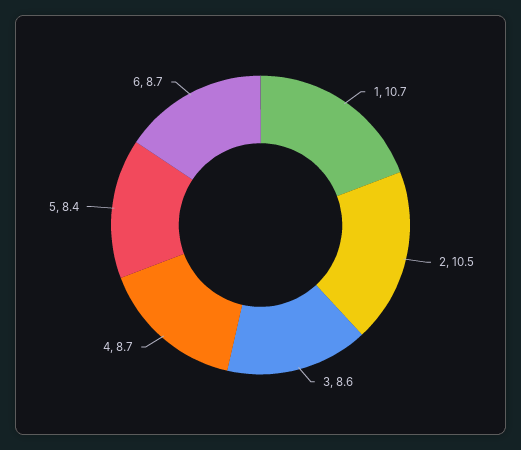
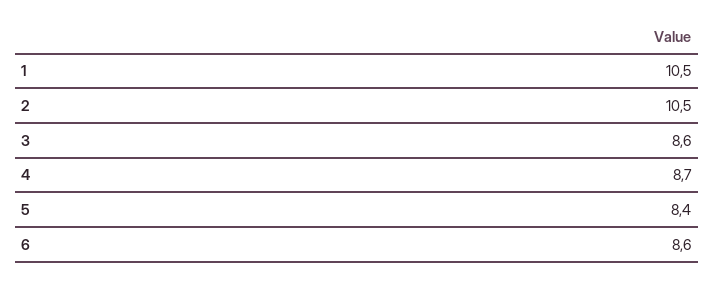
  {
-   "1": 10.7,
+   "1": 10.5,
    "2": 10.5,
    "3": 8.6,
    "4": 8.7,
    "5": 8.4,
-   "6": 8.7
+   "6": 8.6
  }

